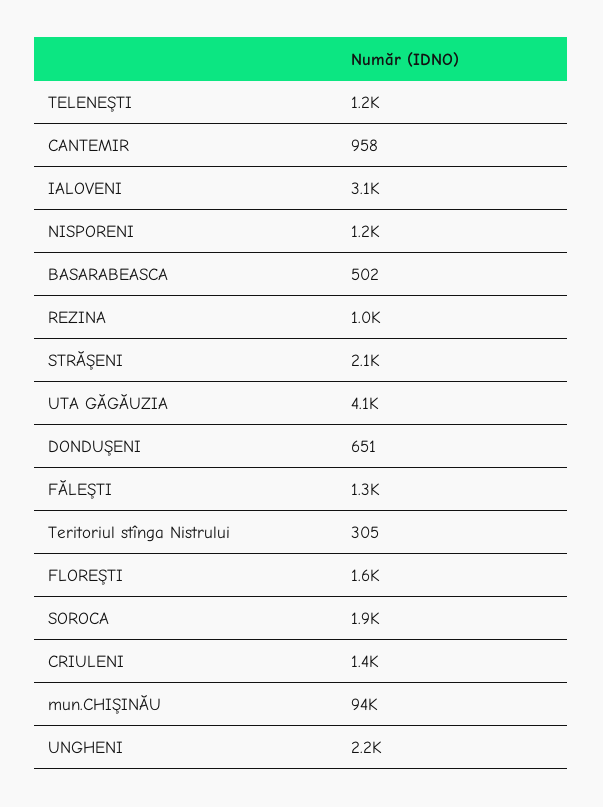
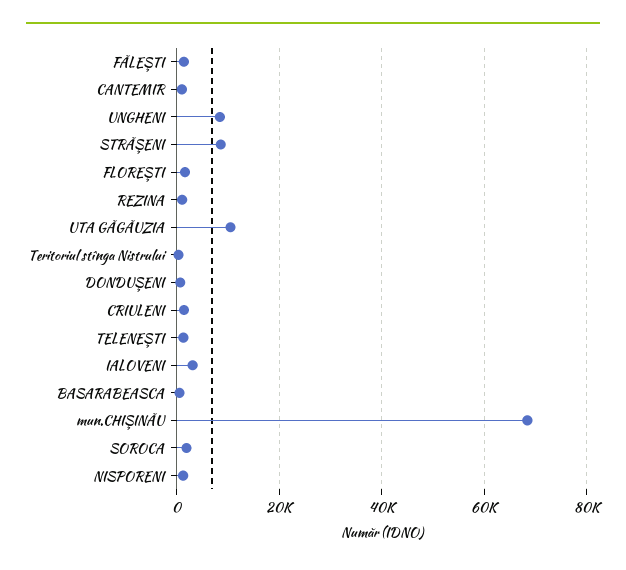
  {
    "TELENEŞTI": 1200,
    "CANTEMIR": 958,
    "IALOVENI": 3100,
    "NISPORENI": 1200,
    "BASARABEASCA": 502,
    "REZINA": 1000,
-   "STRĂŞENI": 2100,
+   "STRĂŞENI": 8000,
-   "UTA GĂGĂUZIA": 4100,
+   "UTA GĂGĂUZIA": 10000,
    "DONDUŞENI": 651,
    "FĂLEŞTI": 1300,
    "Teritoriul stînga Nistrului": 305,
    "FLOREŞTI": 1600,
    "SOROCA": 1900,
    "CRIULENI": 1400,
-   "mun.CHIŞINĂU": 94000,
+   "mun.CHIŞINĂU": 68000,
-   "UNGHENI": 2200
+   "UNGHENI": 8000
  }

